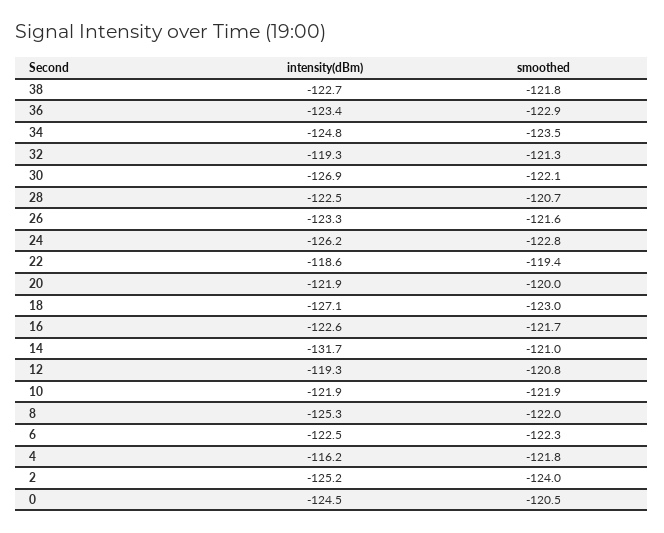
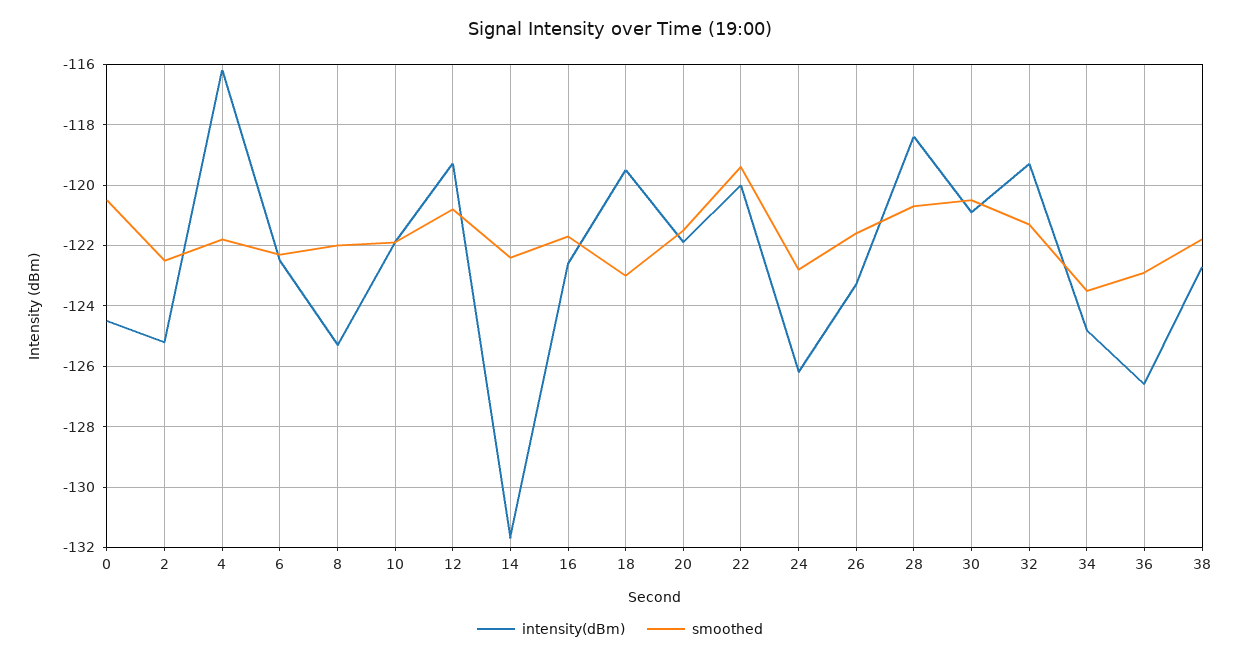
  {
    "intensity(dBm)": {
      "38": -122.7,
-     "36": -123.4,
+     "36": -126.5,
      "34": -124.8,
      "32": -119.3,
-     "30": -126.9,
+     "30": -121,
-     "28": -122.5,
+     "28": -118.5,
      "26": -123.3,
      "24": -126.2,
-     "22": -118.6,
+     "22": -120,
      "20": -121.9,
-     "18": -127.1,
+     "18": -119.5,
      "16": -122.6,
      "14": -131.7,
      "12": -119.3,
      "10": -121.9,
      "8": -125.3,
      "6": -122.5,
      "4": -116.2,
      "2": -125.2,
      "0": -124.5
    },
    "smoothed": {
      "38": -121.8,
      "36": -122.9,
      "34": -123.5,
      "32": -121.3,
-     "30": -122.1,
+     "30": -120.5,
      "28": -120.7,
      "26": -121.6,
      "24": -122.8,
      "22": -119.4,
-     "20": -120,
+     "20": -121.5,
      "18": -123,
      "16": -121.7,
-     "14": -121,
+     "14": -122.5,
      "12": -120.8,
      "10": -121.9,
      "8": -122,
      "6": -122.3,
      "4": -121.8,
-     "2": -124,
+     "2": -122.5,
      "0": -120.5
    }
  }

